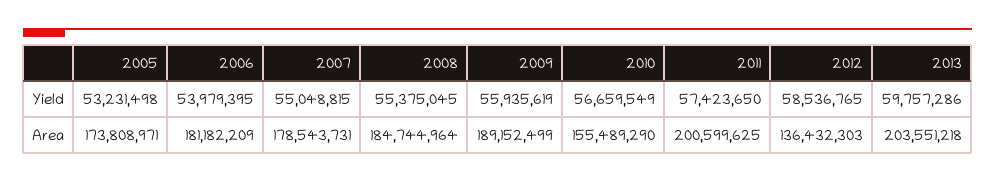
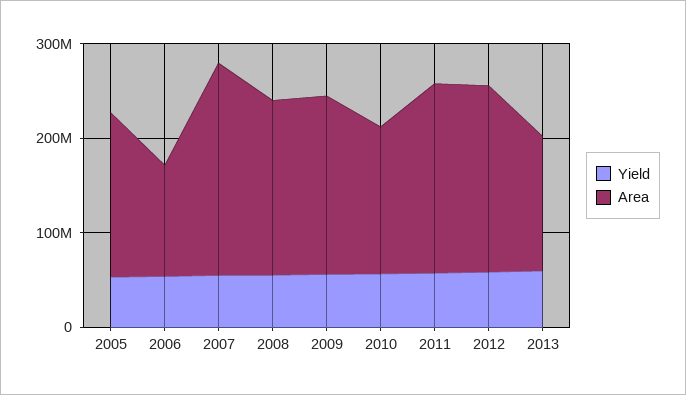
  {
    "Yield": {
      "2005": 53231498,
      "2006": 53979395,
      "2007": 55048815,
      "2008": 55375045,
      "2009": 55935619,
      "2010": 56659549,
      "2011": 57423650,
      "2012": 58536765,
      "2013": 59757286
    },
    "Area": {
      "2005": 173808971,
-     "2006": 181182209,
+     "2006": 120000000,
-     "2007": 178543731,
+     "2007": 220000000,
      "2008": 184744964,
      "2009": 189152499,
      "2010": 155489290,
      "2011": 200599625,
-     "2012": 136432303,
+     "2012": 200000000,
-     "2013": 203551218
+     "2013": 140000000
    }
  }

